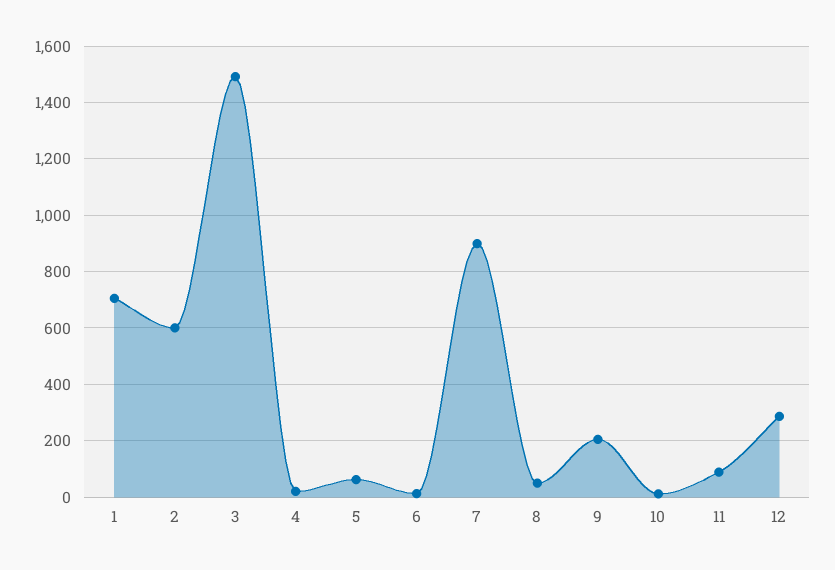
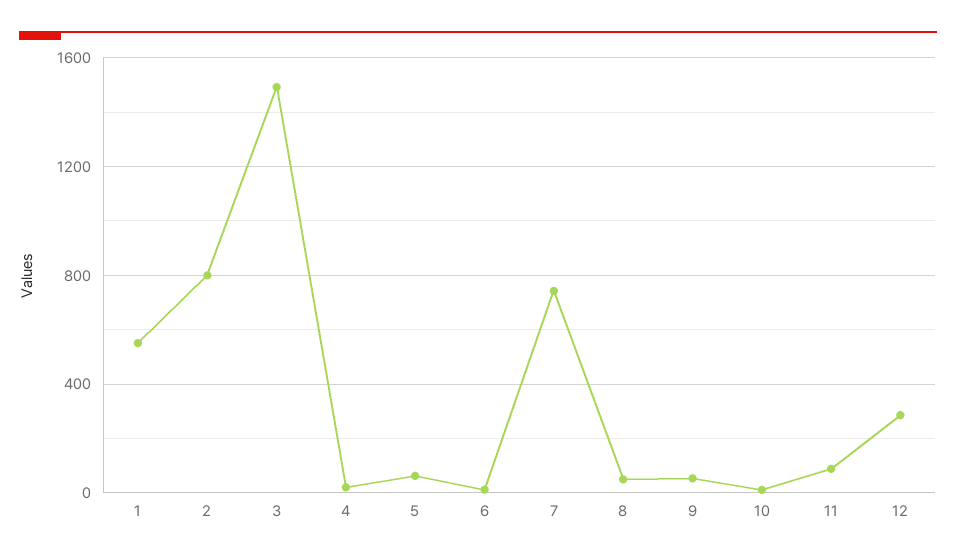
  {
-   "1": 700,
+   "1": 550,
-   "2": 600,
+   "2": 800,
    "3": 1500,
    "4": 25,
    "5": 50,
    "6": 0,
-   "7": 900,
+   "7": 750,
    "8": 50,
-   "9": 200,
+   "9": 50,
    "10": 0,
    "11": 100,
    "12": 275
  }

